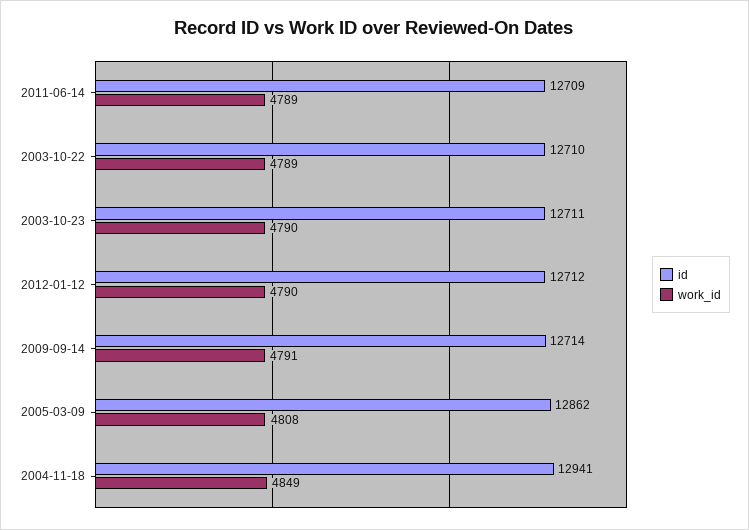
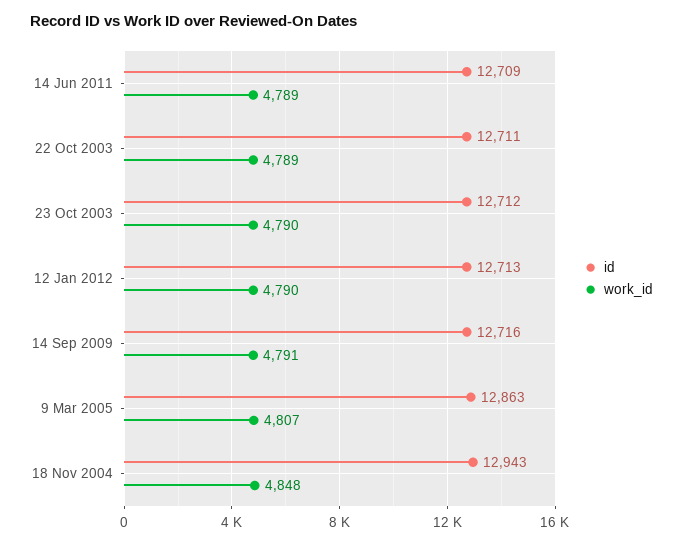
  {
    "id": {
      "2011-06-14": 12709,
-     "2003-10-22": 12710,
+     "2003-10-22": 12711,
-     "2003-10-23": 12711,
+     "2003-10-23": 12712,
-     "2012-01-12": 12712,
+     "2012-01-12": 12713,
-     "2009-09-14": 12714,
+     "2009-09-14": 12716,
-     "2005-03-09": 12862,
+     "2005-03-09": 12863,
-     "2004-11-18": 12941
+     "2004-11-18": 12943
    },
    "work_id": {
      "2011-06-14": 4789,
      "2003-10-22": 4789,
      "2003-10-23": 4790,
      "2012-01-12": 4790,
      "2009-09-14": 4791,
-     "2005-03-09": 4808,
+     "2005-03-09": 4807,
-     "2004-11-18": 4849
+     "2004-11-18": 4848
    }
  }

